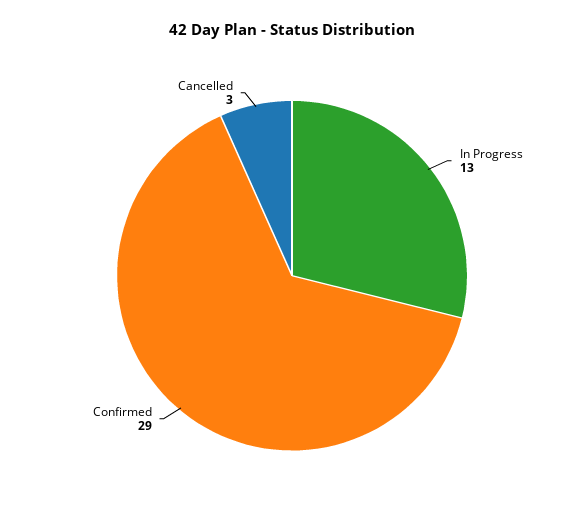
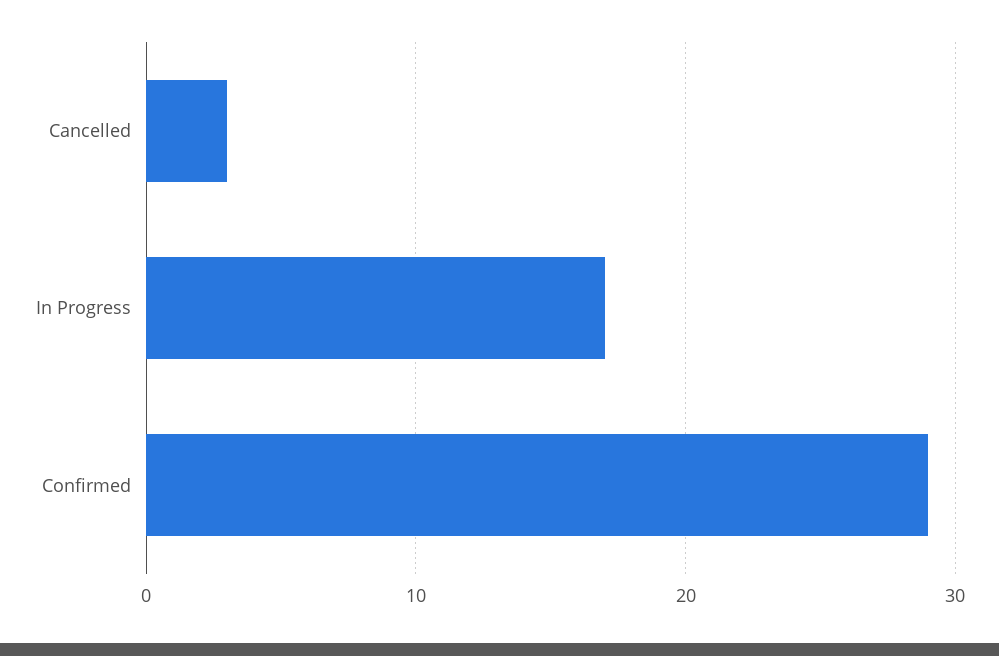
  {
-   "In Progress": 13,
+   "In Progress": 17,
    "Confirmed": 29,
    "Cancelled": 3
  }

